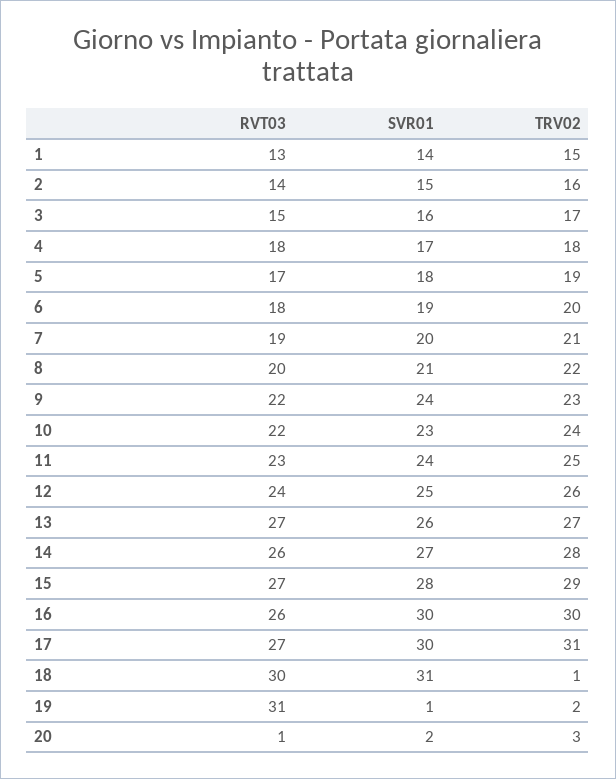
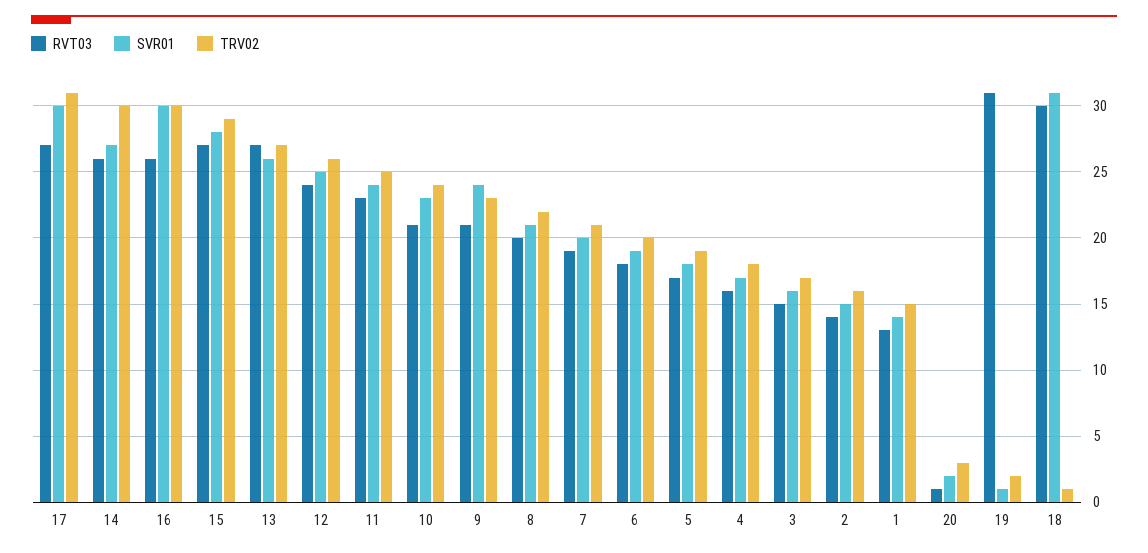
  {
    "RVT03": {
      "1": 13,
      "2": 14,
      "3": 15,
-     "4": 18,
+     "4": 16,
      "5": 17,
      "6": 18,
      "7": 19,
      "8": 20,
-     "9": 22,
+     "9": 21,
-     "10": 22,
+     "10": 21,
      "11": 23,
      "12": 24,
      "13": 27,
      "14": 26,
      "15": 27,
      "16": 26,
      "17": 27,
      "18": 30,
      "19": 31,
      "20": 1
    },
    "SVR01": {
      "1": 14,
      "2": 15,
      "3": 16,
      "4": 17,
      "5": 18,
      "6": 19,
      "7": 20,
      "8": 21,
      "9": 24,
      "10": 23,
      "11": 24,
      "12": 25,
      "13": 26,
      "14": 27,
      "15": 28,
      "16": 30,
      "17": 30,
      "18": 31,
      "19": 1,
      "20": 2
    },
    "TRV02": {
      "1": 15,
      "2": 16,
      "3": 17,
      "4": 18,
      "5": 19,
      "6": 20,
      "7": 21,
      "8": 22,
      "9": 23,
      "10": 24,
      "11": 25,
      "12": 26,
      "13": 27,
-     "14": 28,
+     "14": 30,
      "15": 29,
      "16": 30,
      "17": 31,
      "18": 1,
      "19": 2,
      "20": 3
    }
  }

